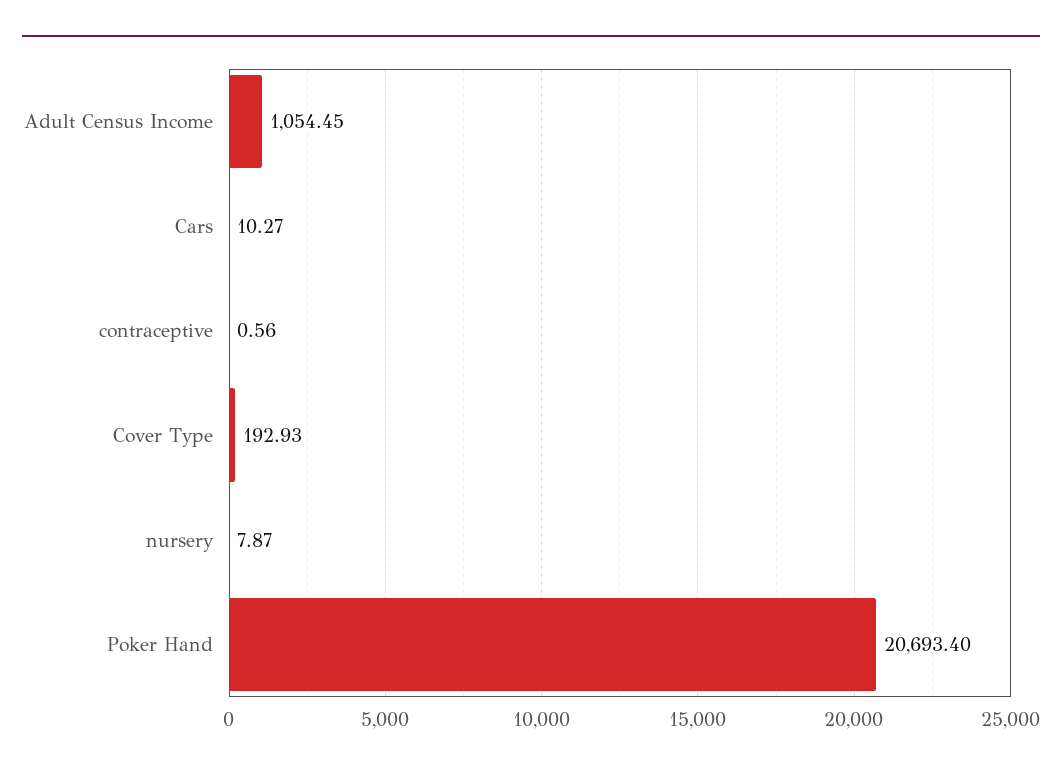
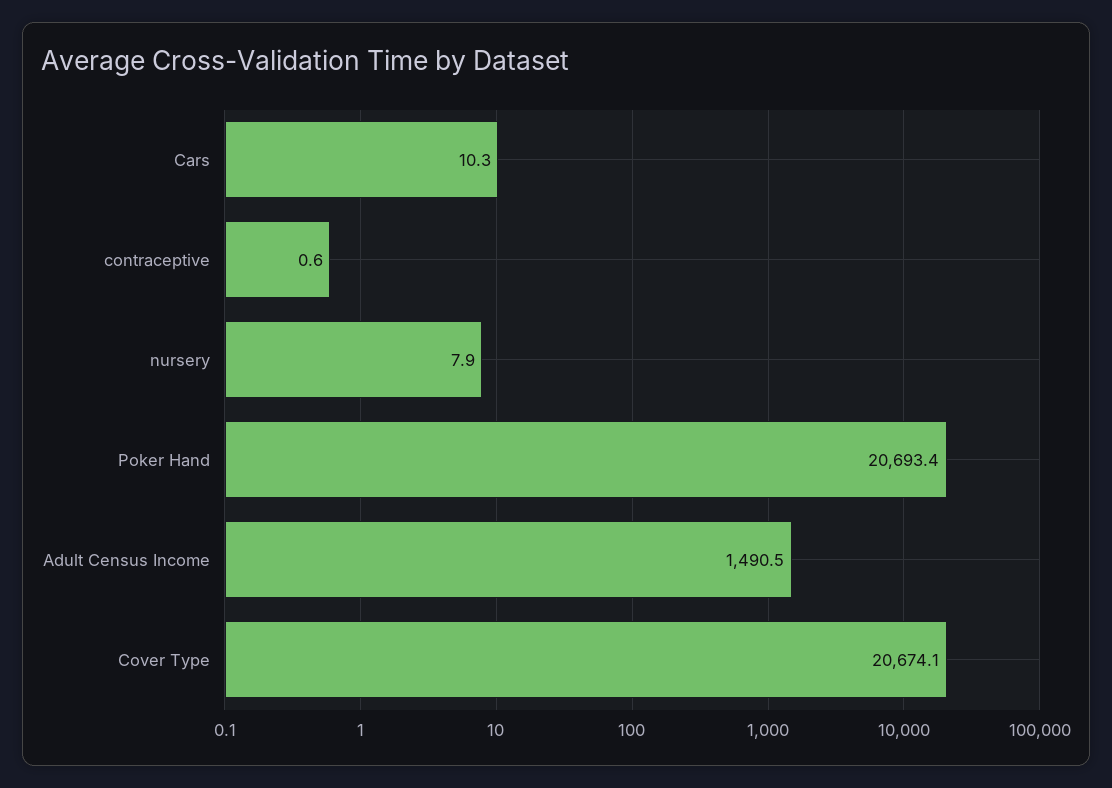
  {
-   "Adult Census Income": 1054.45,
+   "Adult Census Income": 1490.5,
    "Cars": 10.27,
    "contraceptive": 0.56,
-   "Cover Type": 192.93,
+   "Cover Type": 20674.1,
    "nursery": 7.87,
    "Poker Hand": 20693.4
  }

